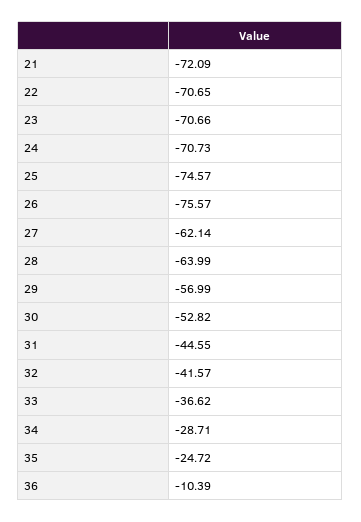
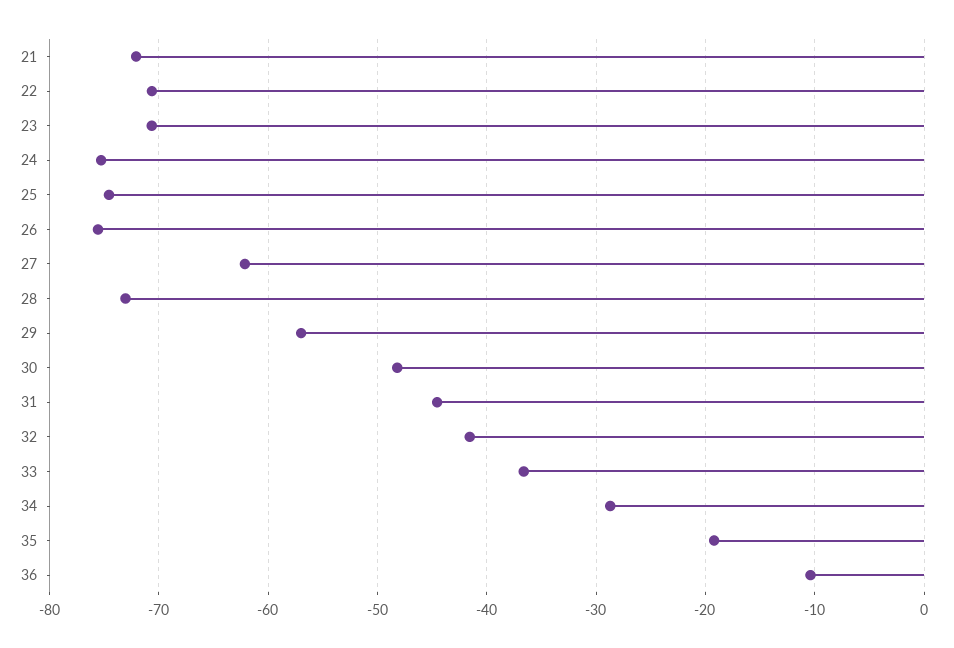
  {
    "21": -72.09,
    "22": -70.65,
    "23": -70.66,
-   "24": -70.73,
+   "24": -75,
    "25": -74.57,
    "26": -75.57,
    "27": -62.14,
-   "28": -63.99,
+   "28": -73,
    "29": -56.99,
-   "30": -52.82,
+   "30": -48,
    "31": -44.55,
    "32": -41.57,
    "33": -36.62,
    "34": -28.71,
-   "35": -24.72,
+   "35": -19,
    "36": -10.39
  }

